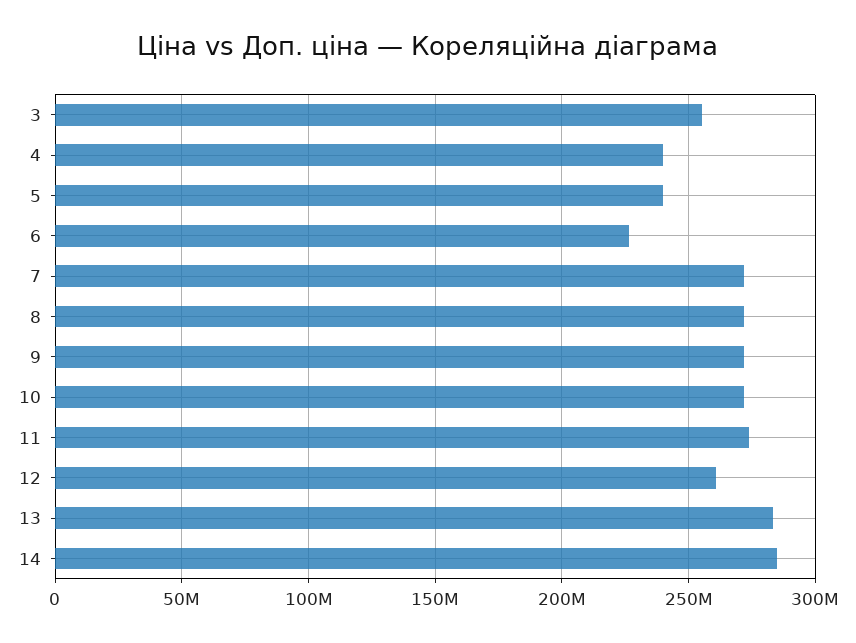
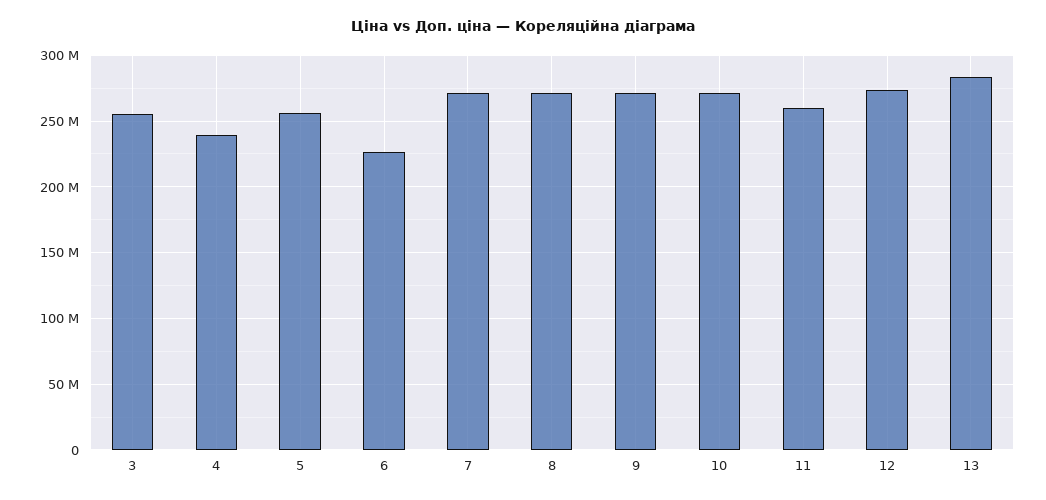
  {
    "3": 255000000,
    "4": 240000000,
-   "5": 240000000,
+   "5": 255000000,
    "6": 225000000,
    "7": 270000000,
    "8": 270000000,
    "9": 270000000,
    "10": 270000000,
-   "11": 275000000,
+   "11": 260000000,
-   "12": 260000000,
+   "12": 275000000,
-   "13": 285000000,
+   "13": 285000000
-   "14": 285000000
  }

